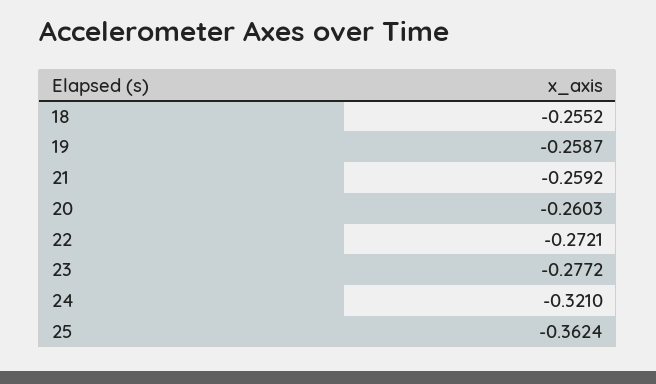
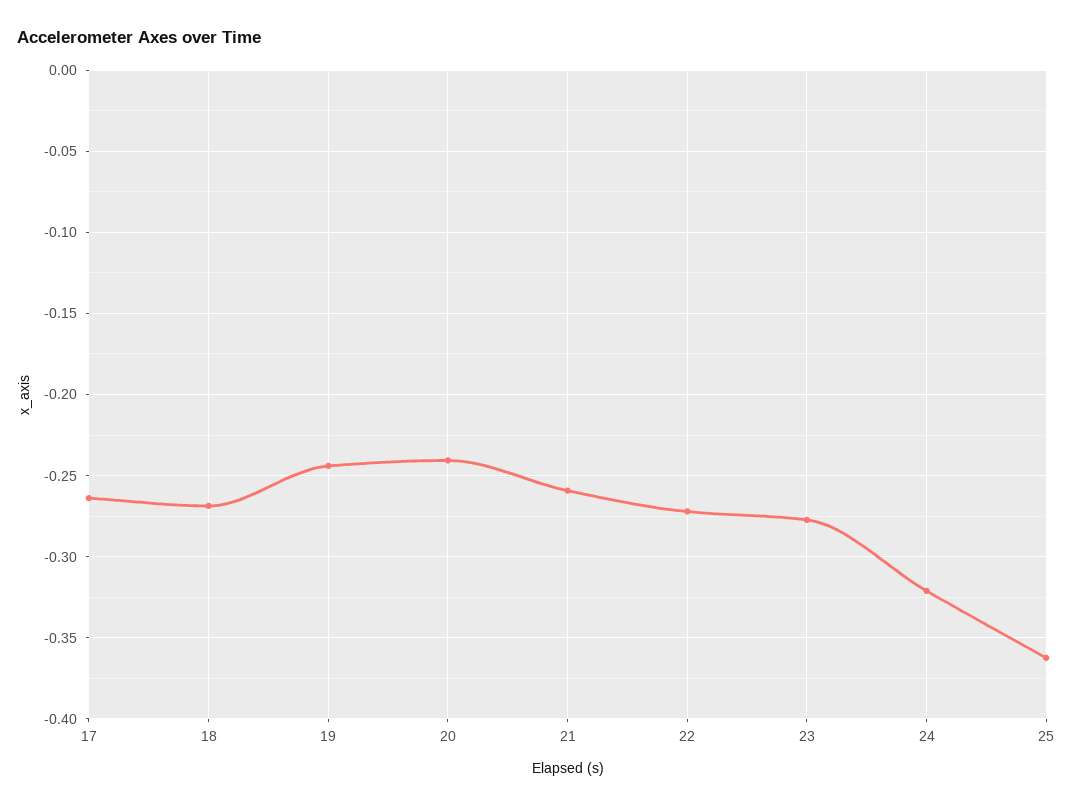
  {
-   "18": -0.2552,
+   "18": -0.27,
-   "19": -0.2587,
+   "19": -0.245,
    "21": -0.2592,
-   "20": -0.2603,
+   "20": -0.24,
    "22": -0.2721,
    "23": -0.2772,
    "24": -0.321,
-   "25": -0.3624
+   "25": -0.3624,
+   "17": -0.265
  }

